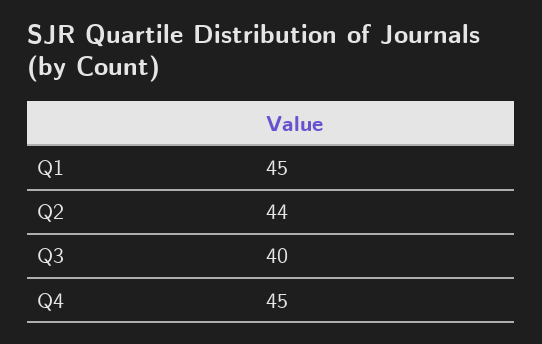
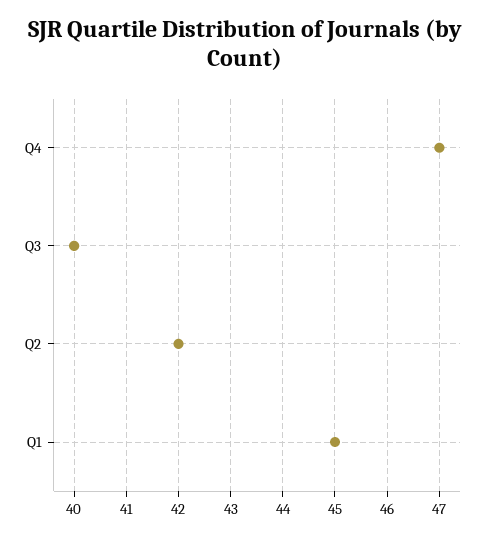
  {
    "Q1": 45,
-   "Q2": 44,
+   "Q2": 42,
    "Q3": 40,
-   "Q4": 45
+   "Q4": 47
  }

